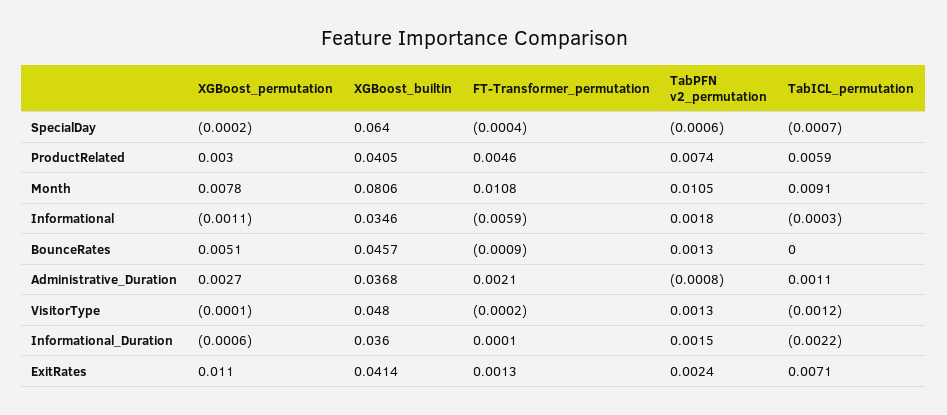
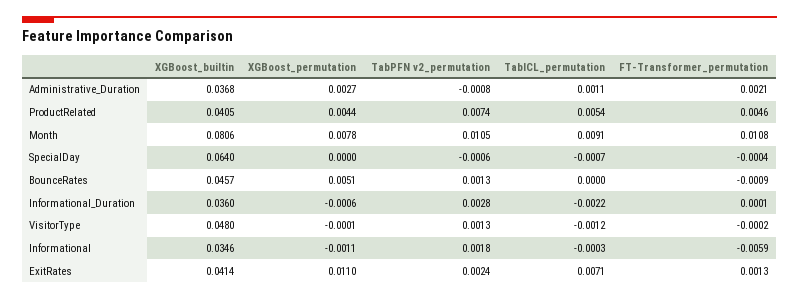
  {
    "XGBoost_permutation": {
-     "SpecialDay": -0.0002,
+     "SpecialDay": 0,
-     "ProductRelated": 0.003,
+     "ProductRelated": 0.0044,
      "Month": 0.0078,
      "Informational": -0.0011,
      "BounceRates": 0.0051,
      "Administrative_Duration": 0.0027,
      "VisitorType": -0.0001,
      "Informational_Duration": -0.0006,
      "ExitRates": 0.011
    },
    "XGBoost_builtin": {
      "SpecialDay": 0.064,
      "ProductRelated": 0.0405,
      "Month": 0.0806,
      "Informational": 0.0346,
      "BounceRates": 0.0457,
      "Administrative_Duration": 0.0368,
      "VisitorType": 0.048,
      "Informational_Duration": 0.036,
      "ExitRates": 0.0414
    },
    "FT-Transformer_permutation": {
      "SpecialDay": -0.0004,
      "ProductRelated": 0.0046,
      "Month": 0.0108,
      "Informational": -0.0059,
      "BounceRates": -0.0009,
      "Administrative_Duration": 0.0021,
      "VisitorType": -0.0002,
      "Informational_Duration": 0.0001,
      "ExitRates": 0.0013
    },
    "TabPFN v2_permutation": {
      "SpecialDay": -0.0006,
      "ProductRelated": 0.0074,
      "Month": 0.0105,
      "Informational": 0.0018,
      "BounceRates": 0.0013,
      "Administrative_Duration": -0.0008,
      "VisitorType": 0.0013,
-     "Informational_Duration": 0.0015,
+     "Informational_Duration": 0.0028,
      "ExitRates": 0.0024
    },
    "TabICL_permutation": {
      "SpecialDay": -0.0007,
-     "ProductRelated": 0.0059,
+     "ProductRelated": 0.0054,
      "Month": 0.0091,
      "Informational": -0.0003,
      "BounceRates": 0,
      "Administrative_Duration": 0.0011,
      "VisitorType": -0.0012,
      "Informational_Duration": -0.0022,
      "ExitRates": 0.0071
    }
  }

